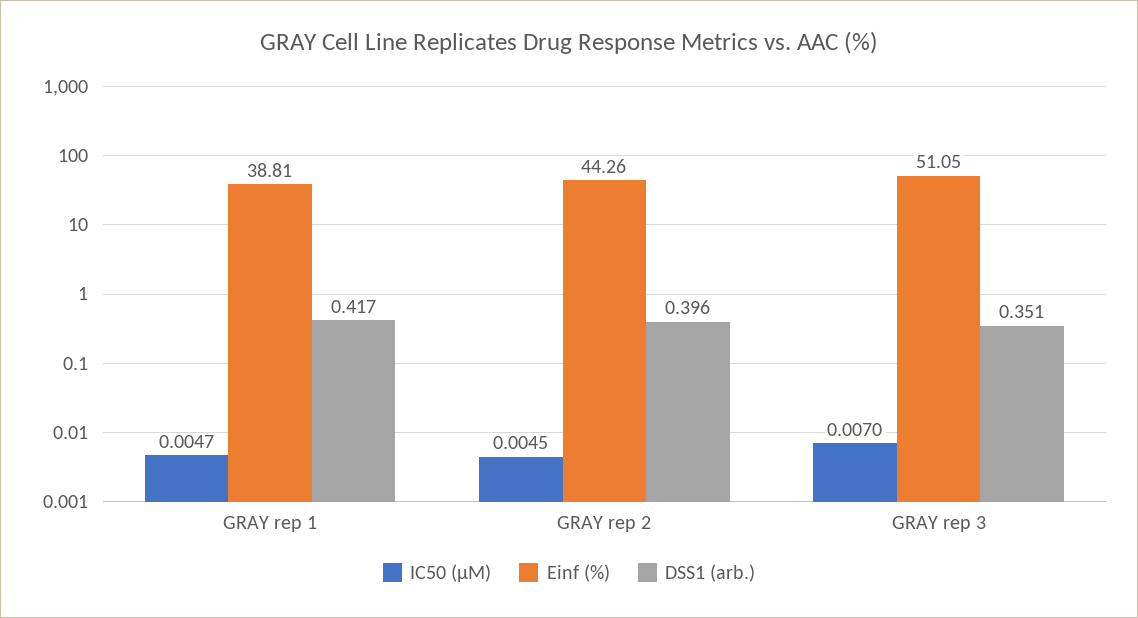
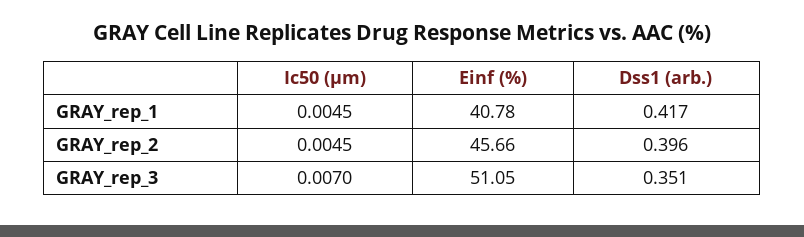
  {
    "IC50 (µM)": {
-     "GRAY rep 1": 0.0047,
+     "GRAY rep 1": 0.0045,
      "GRAY rep 2": 0.0045,
      "GRAY rep 3": 0.007
    },
    "Einf (%)": {
-     "GRAY rep 1": 38.81,
+     "GRAY rep 1": 40.78,
-     "GRAY rep 2": 44.26,
+     "GRAY rep 2": 45.66,
      "GRAY rep 3": 51.05
    },
    "DSS1 (arb.)": {
      "GRAY rep 1": 0.417,
      "GRAY rep 2": 0.396,
      "GRAY rep 3": 0.351
    }
  }

